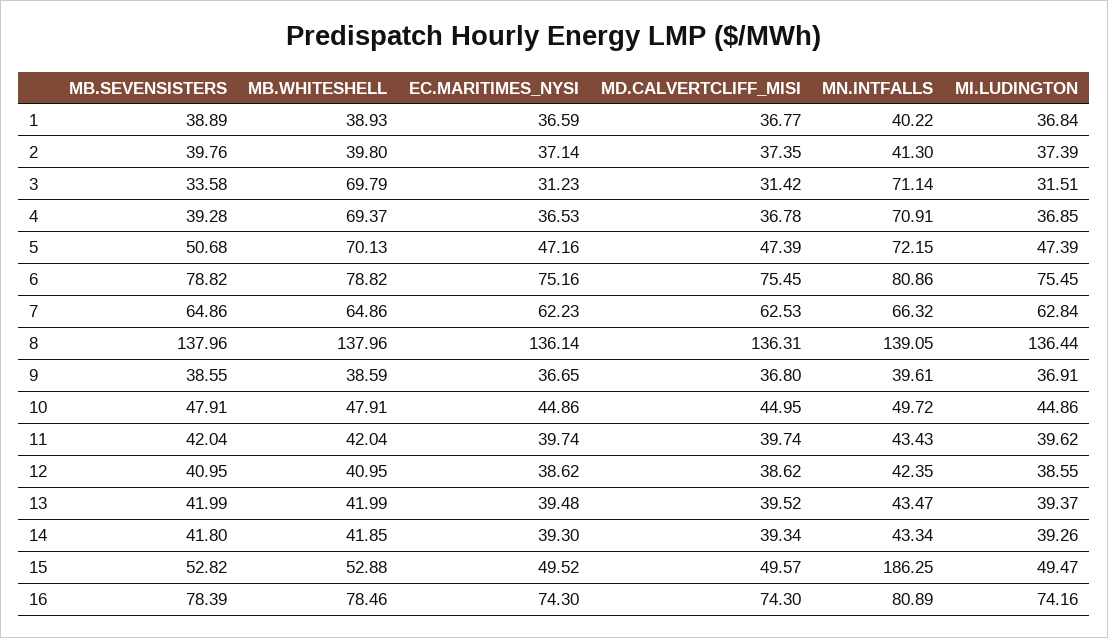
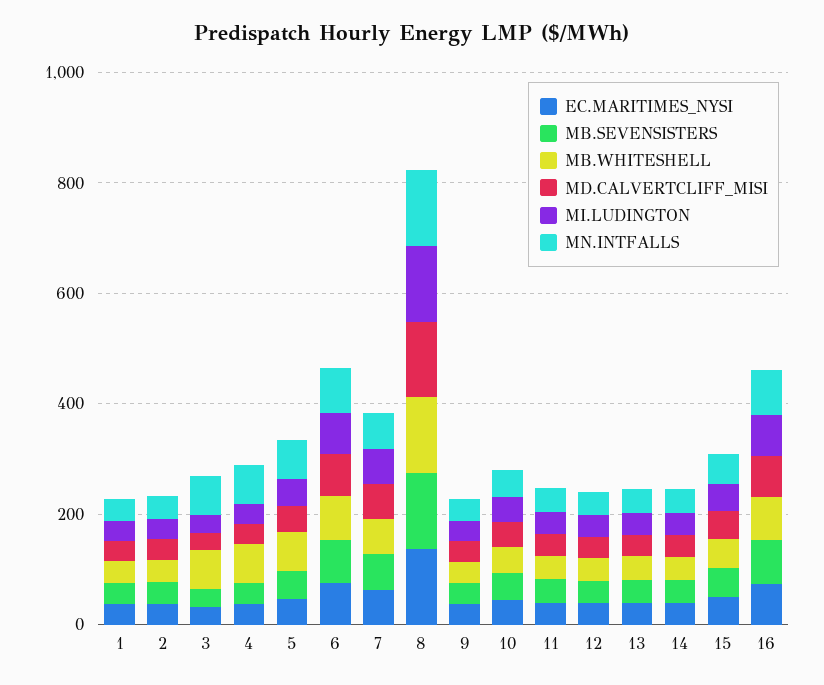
  {
    "MB.SEVENSISTERS": {
      "1": 38.89,
      "2": 39.76,
      "3": 33.58,
      "4": 39.28,
      "5": 50.68,
      "6": 78.82,
      "7": 64.86,
      "8": 137.96,
      "9": 38.55,
      "10": 47.91,
      "11": 42.04,
      "12": 40.95,
      "13": 41.99,
      "14": 41.8,
      "15": 52.82,
      "16": 78.39
    },
    "MB.WHITESHELL": {
      "1": 38.93,
      "2": 39.8,
      "3": 69.79,
      "4": 69.37,
      "5": 70.13,
      "6": 78.82,
      "7": 64.86,
      "8": 137.96,
      "9": 38.59,
      "10": 47.91,
      "11": 42.04,
      "12": 40.95,
      "13": 41.99,
      "14": 41.85,
      "15": 52.88,
      "16": 78.46
    },
    "EC.MARITIMES_NYSI": {
      "1": 36.59,
      "2": 37.14,
      "3": 31.23,
      "4": 36.53,
      "5": 47.16,
      "6": 75.16,
      "7": 62.23,
      "8": 136.14,
      "9": 36.65,
      "10": 44.86,
      "11": 39.74,
      "12": 38.62,
      "13": 39.48,
      "14": 39.3,
      "15": 49.52,
      "16": 74.3
    },
    "MD.CALVERTCLIFF_MISI": {
      "1": 36.77,
      "2": 37.35,
      "3": 31.42,
      "4": 36.78,
      "5": 47.39,
      "6": 75.45,
      "7": 62.53,
      "8": 136.31,
      "9": 36.8,
      "10": 44.95,
      "11": 39.74,
      "12": 38.62,
      "13": 39.52,
      "14": 39.34,
      "15": 49.57,
      "16": 74.3
    },
    "MN.INTFALLS": {
      "1": 40.22,
      "2": 41.3,
      "3": 71.14,
      "4": 70.91,
      "5": 72.15,
      "6": 80.86,
      "7": 66.32,
      "8": 139.05,
      "9": 39.61,
      "10": 49.72,
      "11": 43.43,
      "12": 42.35,
      "13": 43.47,
      "14": 43.34,
-     "15": 186.25,
+     "15": 50,
      "16": 80.89
    },
    "MI.LUDINGTON": {
      "1": 36.84,
      "2": 37.39,
      "3": 31.51,
      "4": 36.85,
      "5": 47.39,
      "6": 75.45,
      "7": 62.84,
      "8": 136.44,
      "9": 36.91,
      "10": 44.86,
      "11": 39.62,
      "12": 38.55,
      "13": 39.37,
      "14": 39.26,
      "15": 49.47,
      "16": 74.16
    }
  }

